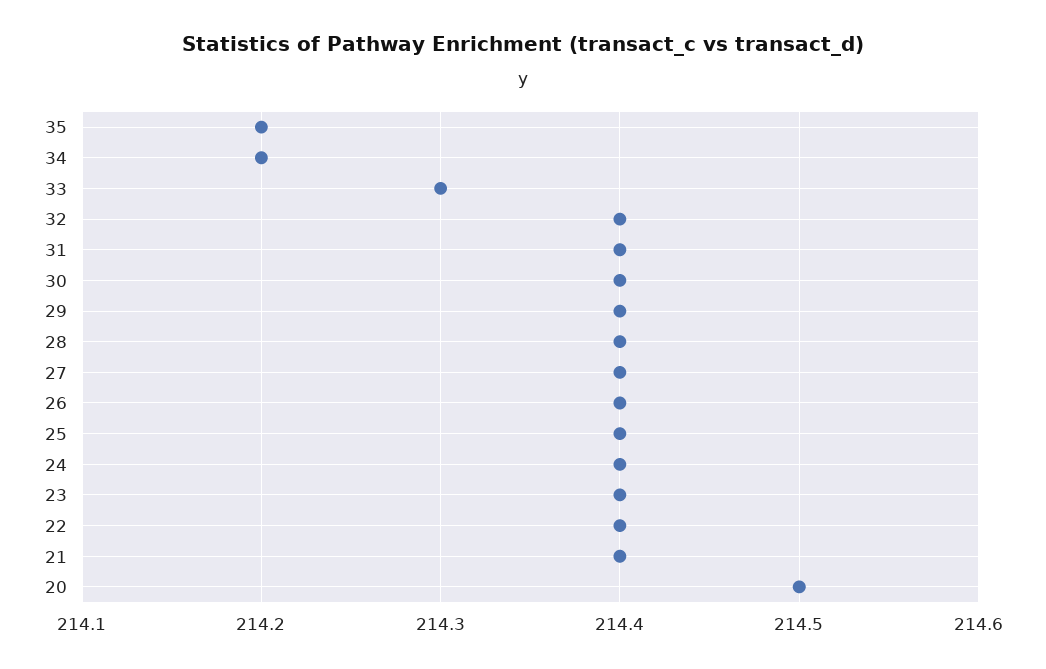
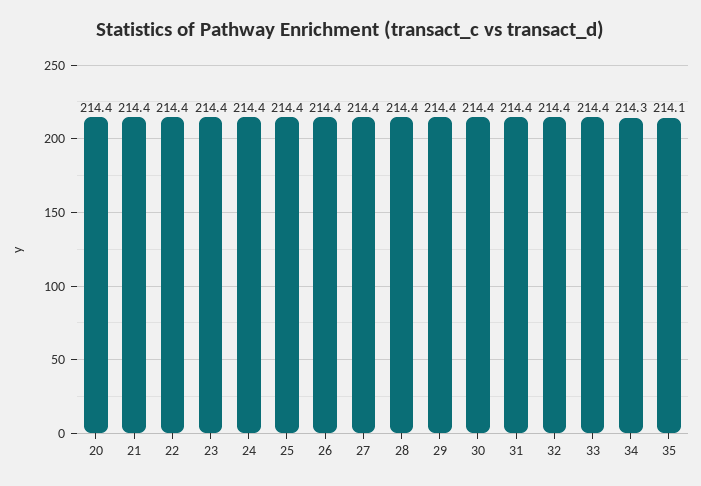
  {
-   "35": 214.2,
+   "35": 214.1,
-   "34": 214.2,
+   "34": 214.3,
-   "33": 214.3,
+   "33": 214.4,
    "32": 214.4,
    "31": 214.4,
    "30": 214.4,
    "29": 214.4,
    "28": 214.4,
    "27": 214.4,
    "26": 214.4,
    "25": 214.4,
    "24": 214.4,
    "23": 214.4,
    "22": 214.4,
    "21": 214.4,
-   "20": 214.5
+   "20": 214.4
  }

